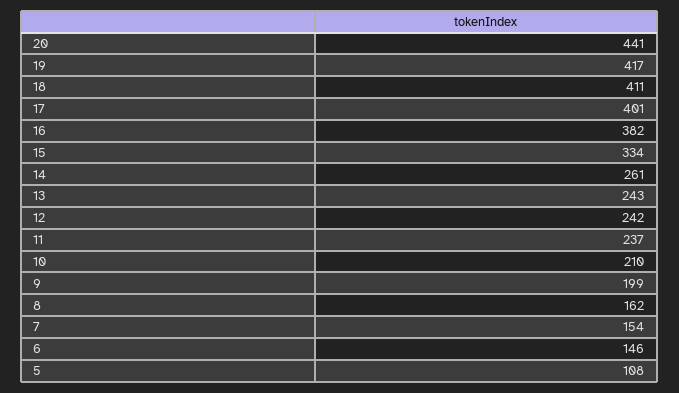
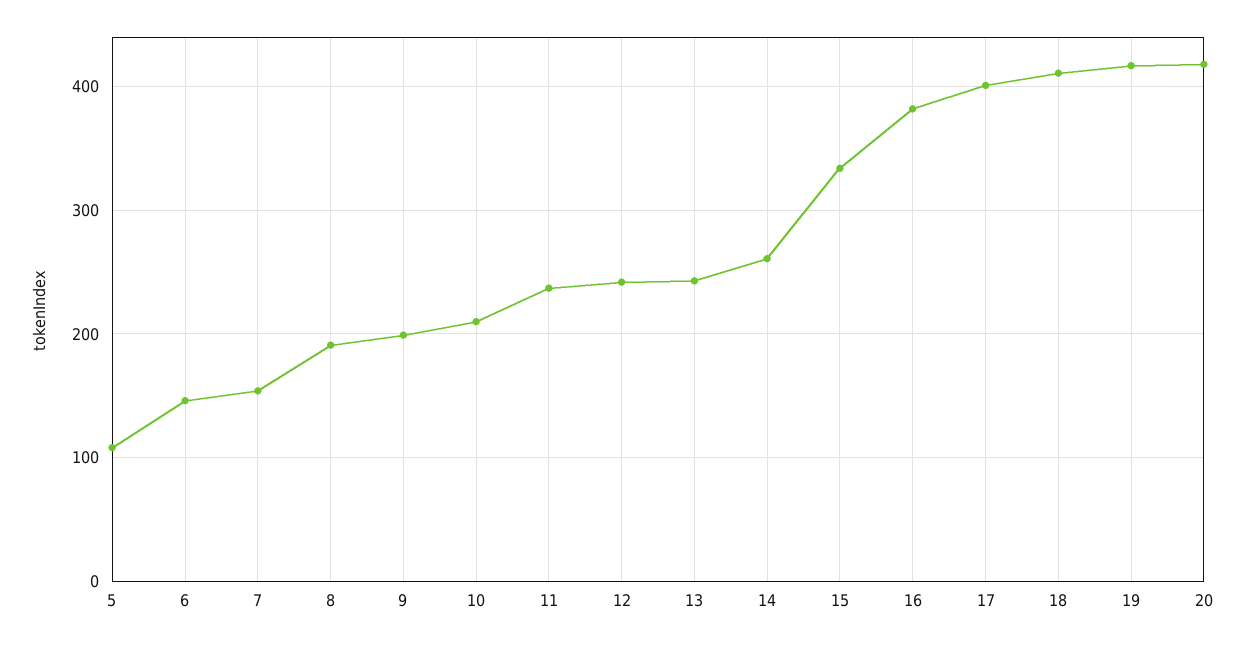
  {
-   "20": 441,
+   "20": 420,
    "19": 417,
    "18": 411,
    "17": 401,
    "16": 382,
    "15": 334,
    "14": 261,
    "13": 243,
    "12": 242,
    "11": 237,
    "10": 210,
    "9": 199,
-   "8": 162,
+   "8": 190,
    "7": 154,
    "6": 146,
    "5": 108
  }

